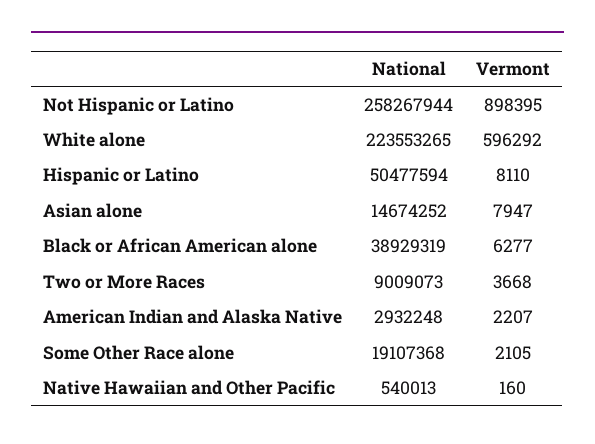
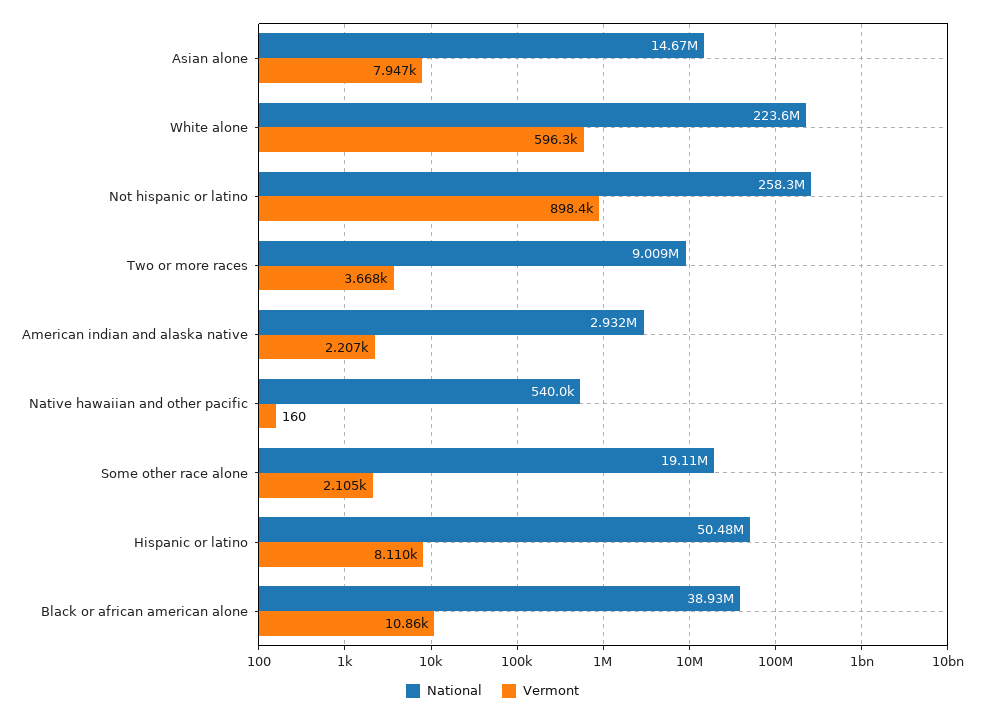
  {
    "National": {
      "Not Hispanic or Latino": 258267944,
      "White alone": 223553265,
      "Hispanic or Latino": 50477594,
      "Asian alone": 14674252,
      "Black or African American alone": 38929319,
      "Two or More Races": 9009073,
      "American Indian and Alaska Native": 2932248,
      "Some Other Race alone": 19107368,
      "Native Hawaiian and Other Pacific": 540013
    },
    "Vermont": {
      "Not Hispanic or Latino": 898395,
      "White alone": 596292,
      "Hispanic or Latino": 8110,
      "Asian alone": 7947,
-     "Black or African American alone": 6277,
+     "Black or African American alone": 10860,
      "Two or More Races": 3668,
      "American Indian and Alaska Native": 2207,
      "Some Other Race alone": 2105,
      "Native Hawaiian and Other Pacific": 160
    }
  }

